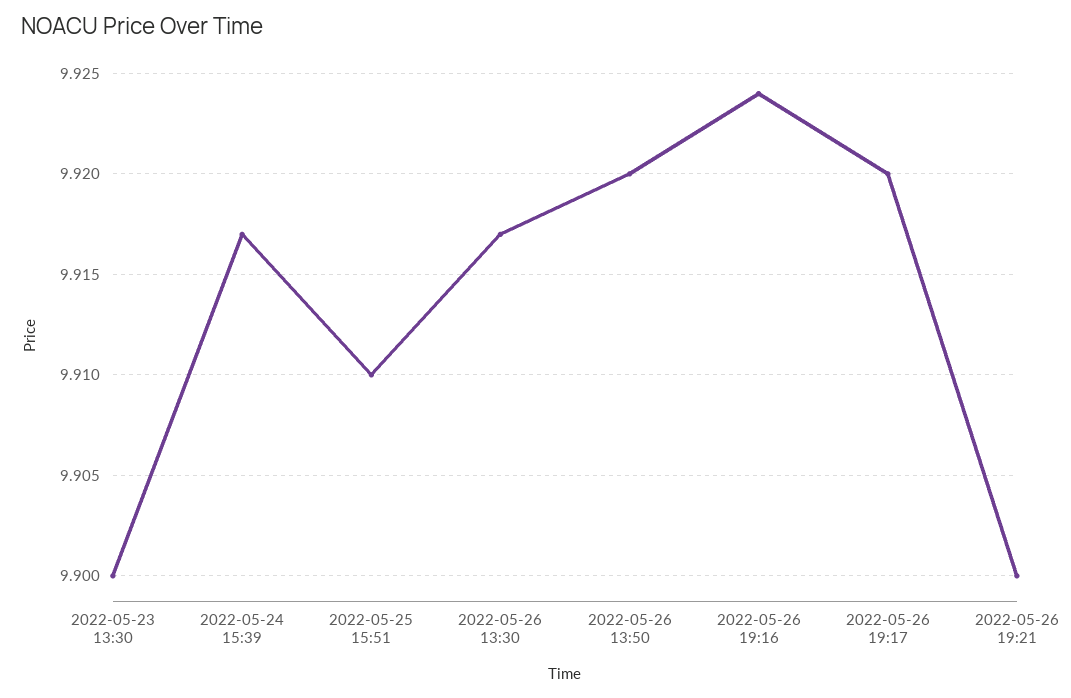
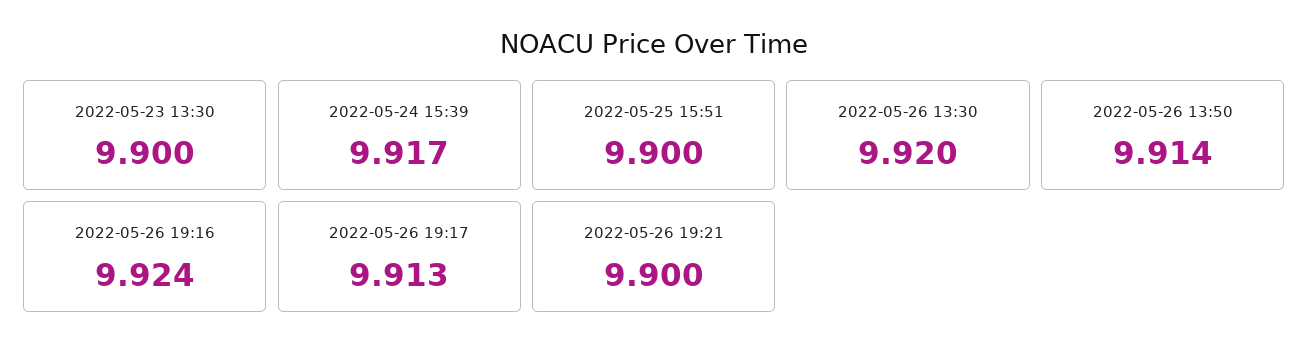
  {
    "2022-05-23 13:30": 9.9,
    "2022-05-24 15:39": 9.917,
-   "2022-05-25 15:51": 9.91,
+   "2022-05-25 15:51": 9.9,
-   "2022-05-26 13:30": 9.917,
+   "2022-05-26 13:30": 9.92,
-   "2022-05-26 13:50": 9.92,
+   "2022-05-26 13:50": 9.914,
    "2022-05-26 19:16": 9.924,
-   "2022-05-26 19:17": 9.92,
+   "2022-05-26 19:17": 9.913,
    "2022-05-26 19:21": 9.9
  }

